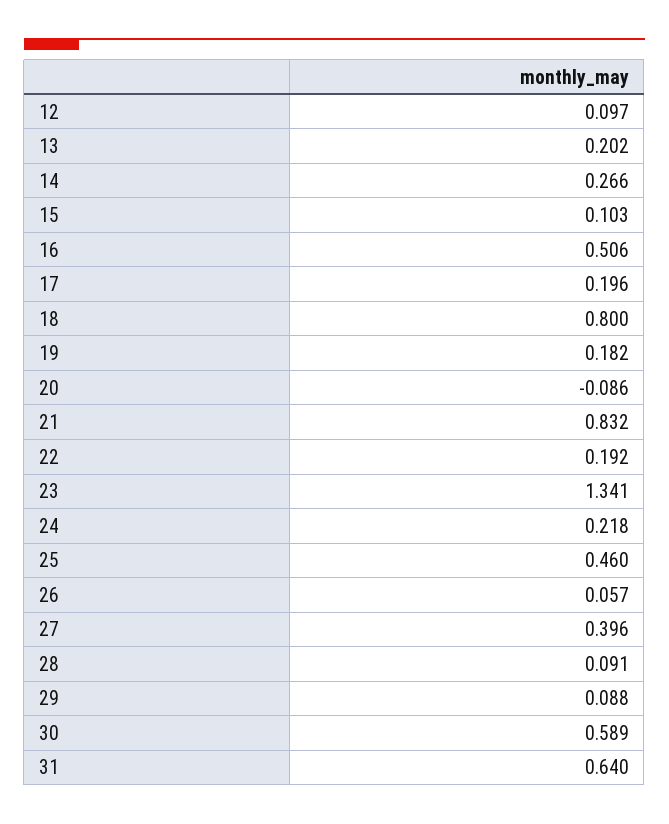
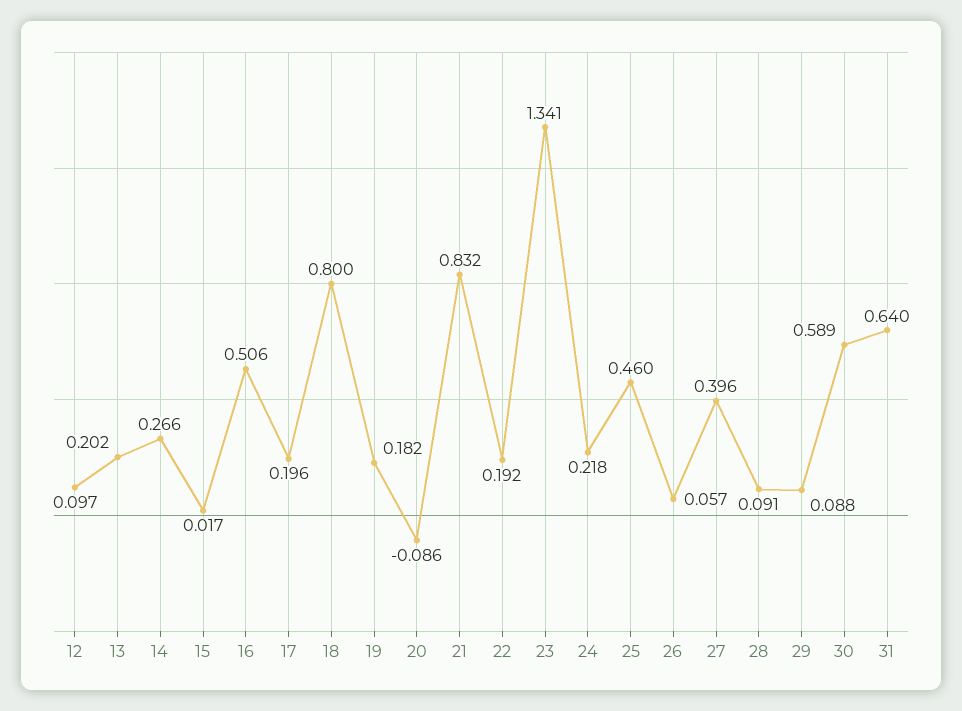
  {
    "12": 0.097,
    "13": 0.202,
    "14": 0.266,
-   "15": 0.103,
+   "15": 0.017,
    "16": 0.506,
    "17": 0.196,
    "18": 0.8,
    "19": 0.182,
    "20": -0.086,
    "21": 0.832,
    "22": 0.192,
    "23": 1.341,
    "24": 0.218,
    "25": 0.46,
    "26": 0.057,
    "27": 0.396,
    "28": 0.091,
    "29": 0.088,
    "30": 0.589,
    "31": 0.64
  }

